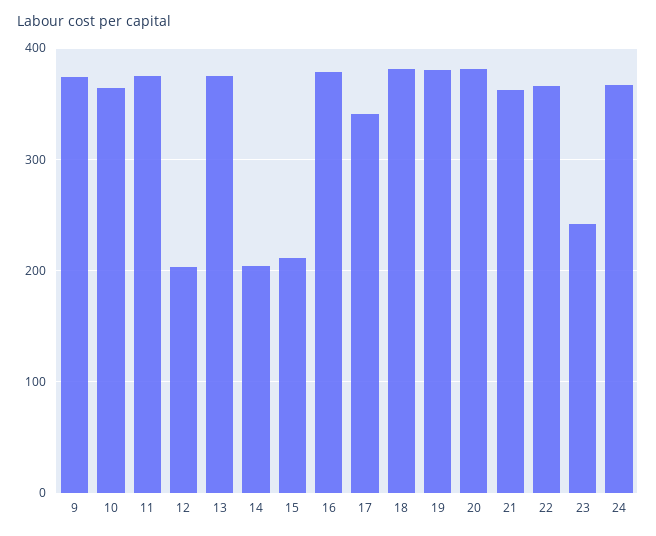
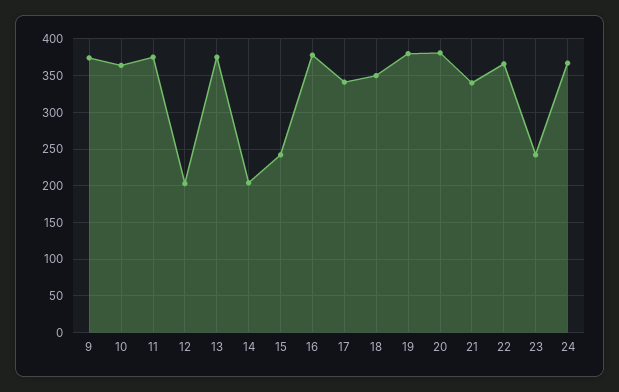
  {
    "9": 370,
    "10": 360,
    "11": 380,
    "12": 200,
    "13": 380,
    "14": 200,
-   "15": 210,
+   "15": 240,
    "16": 380,
    "17": 340,
-   "18": 380,
+   "18": 350,
    "19": 380,
    "20": 380,
-   "21": 360,
+   "21": 340,
    "22": 370,
    "23": 240,
    "24": 370
  }

